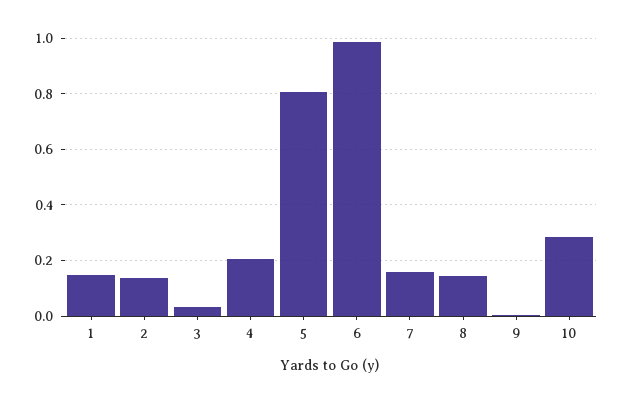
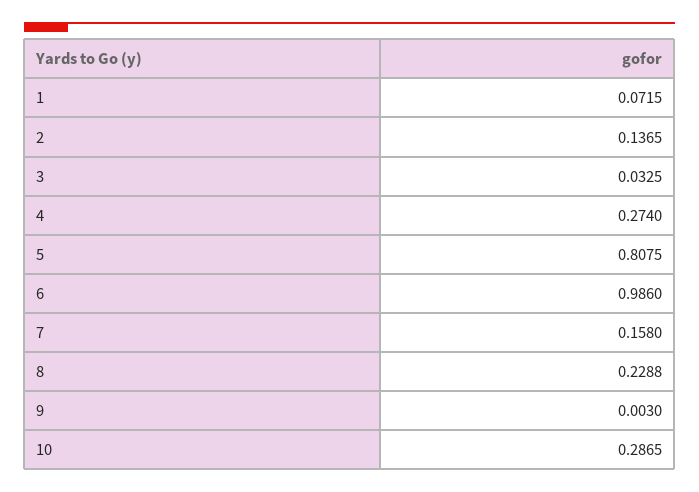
  {
-   "1": 0.15,
+   "1": 0.0715,
    "2": 0.1365,
    "3": 0.0325,
-   "4": 0.2,
+   "4": 0.274,
    "5": 0.8075,
    "6": 0.986,
    "7": 0.158,
-   "8": 0.15,
+   "8": 0.2288,
    "9": 0.003,
    "10": 0.2865
  }

